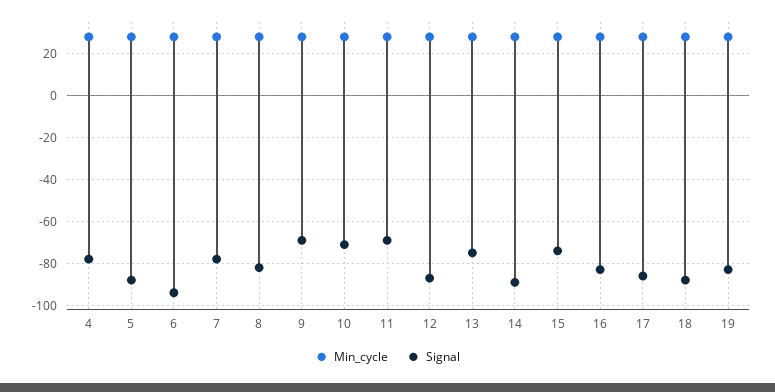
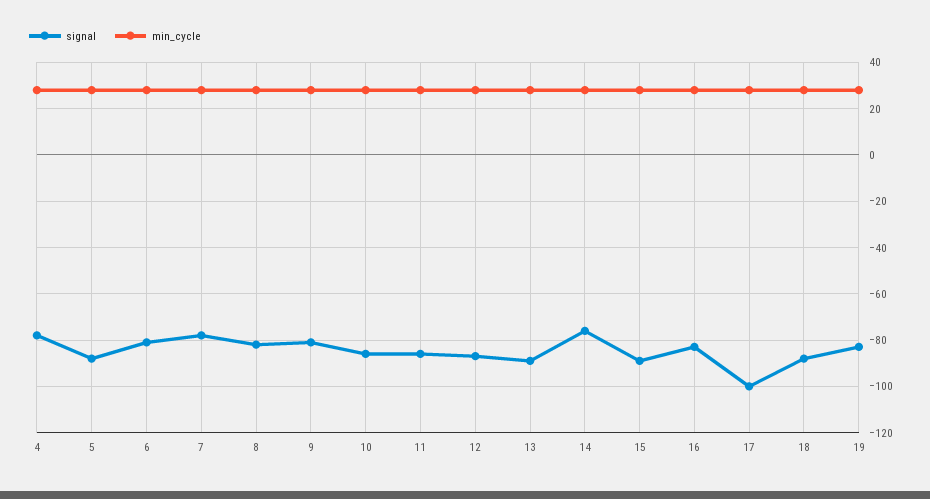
  {
    "Min_cycle": {
      "4": 30,
      "5": 30,
      "6": 30,
      "7": 30,
      "8": 30,
      "9": 30,
      "10": 30,
      "11": 30,
      "12": 30,
      "13": 30,
      "14": 30,
      "15": 30,
      "16": 30,
      "17": 30,
      "18": 30,
      "19": 30
    },
    "Signal": {
      "4": -80,
      "5": -90,
-     "6": -95,
+     "6": -80,
      "7": -80,
      "8": -80,
-     "9": -70,
+     "9": -80,
-     "10": -70,
+     "10": -85,
-     "11": -70,
+     "11": -85,
      "12": -85,
-     "13": -75,
+     "13": -90,
-     "14": -90,
+     "14": -75,
-     "15": -75,
+     "15": -90,
      "16": -85,
-     "17": -85,
+     "17": -100,
      "18": -90,
      "19": -85
    }
  }

